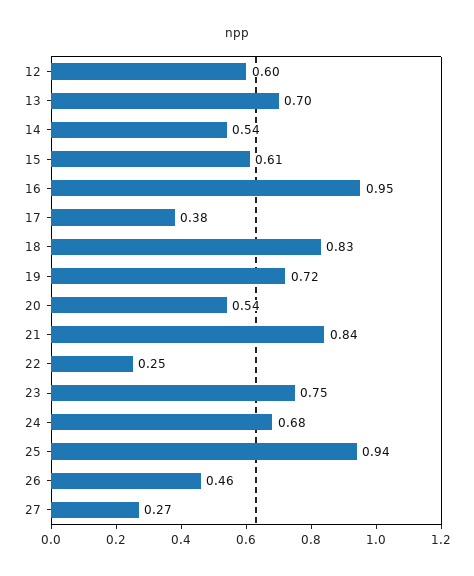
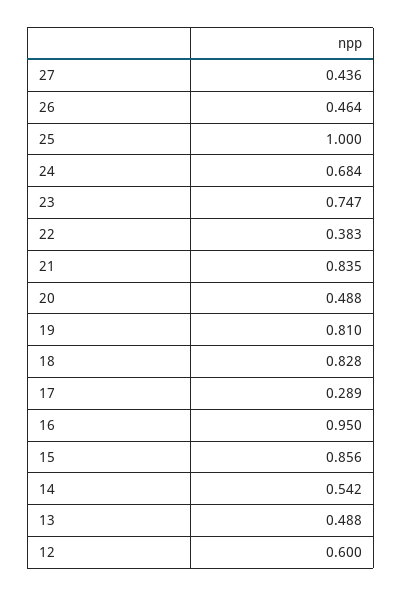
  {
    "12": 0.6,
-   "13": 0.7,
+   "13": 0.488,
    "14": 0.542,
-   "15": 0.61,
+   "15": 0.856,
    "16": 0.95,
-   "17": 0.38,
+   "17": 0.289,
    "18": 0.828,
-   "19": 0.72,
+   "19": 0.81,
-   "20": 0.54,
+   "20": 0.488,
    "21": 0.835,
-   "22": 0.25,
+   "22": 0.383,
    "23": 0.747,
    "24": 0.684,
-   "25": 0.94,
+   "25": 1,
    "26": 0.464,
-   "27": 0.27
+   "27": 0.436
  }

